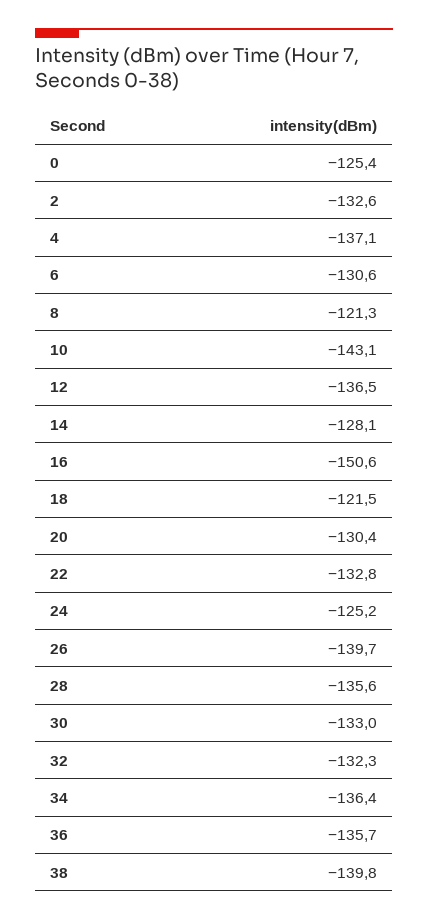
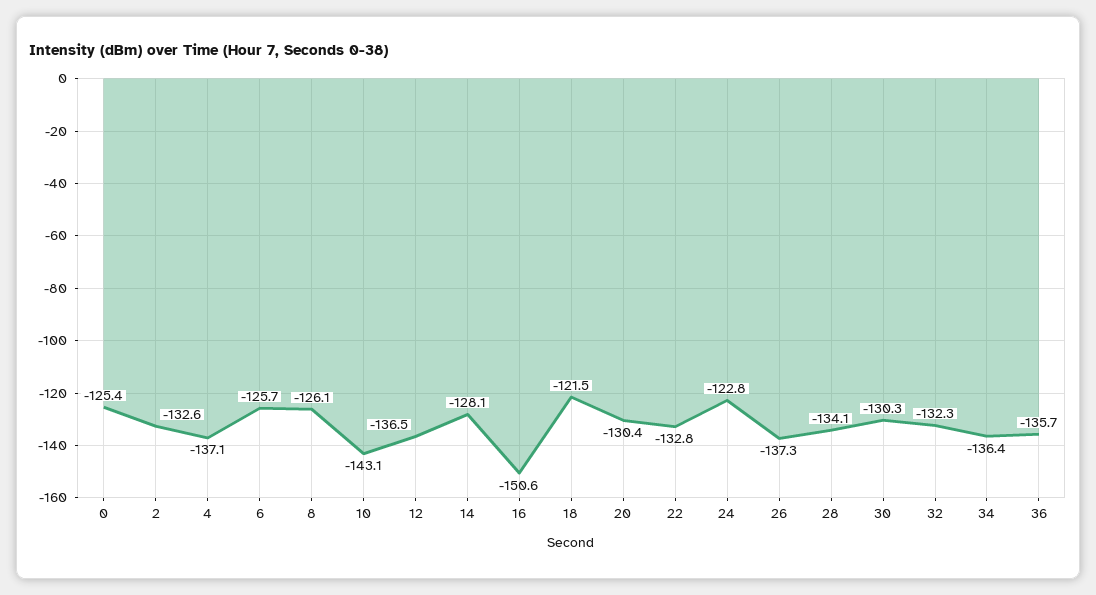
  {
    "0": -125.4,
    "2": -132.6,
    "4": -137.1,
-   "6": -130.6,
+   "6": -125.7,
-   "8": -121.3,
+   "8": -126.1,
    "10": -143.1,
    "12": -136.5,
    "14": -128.1,
    "16": -150.6,
    "18": -121.5,
    "20": -130.4,
    "22": -132.8,
-   "24": -125.2,
+   "24": -122.8,
-   "26": -139.7,
+   "26": -137.3,
-   "28": -135.6,
+   "28": -134.1,
-   "30": -133,
+   "30": -130.3,
    "32": -132.3,
    "34": -136.4,
-   "36": -135.7,
+   "36": -135.7
-   "38": -139.8
  }

